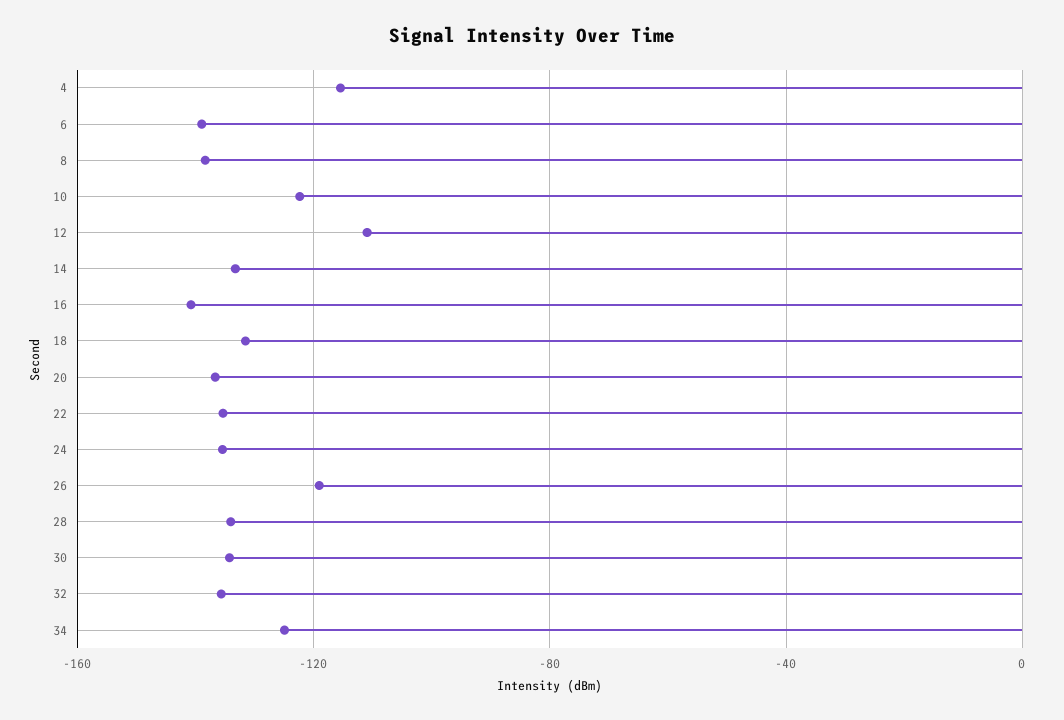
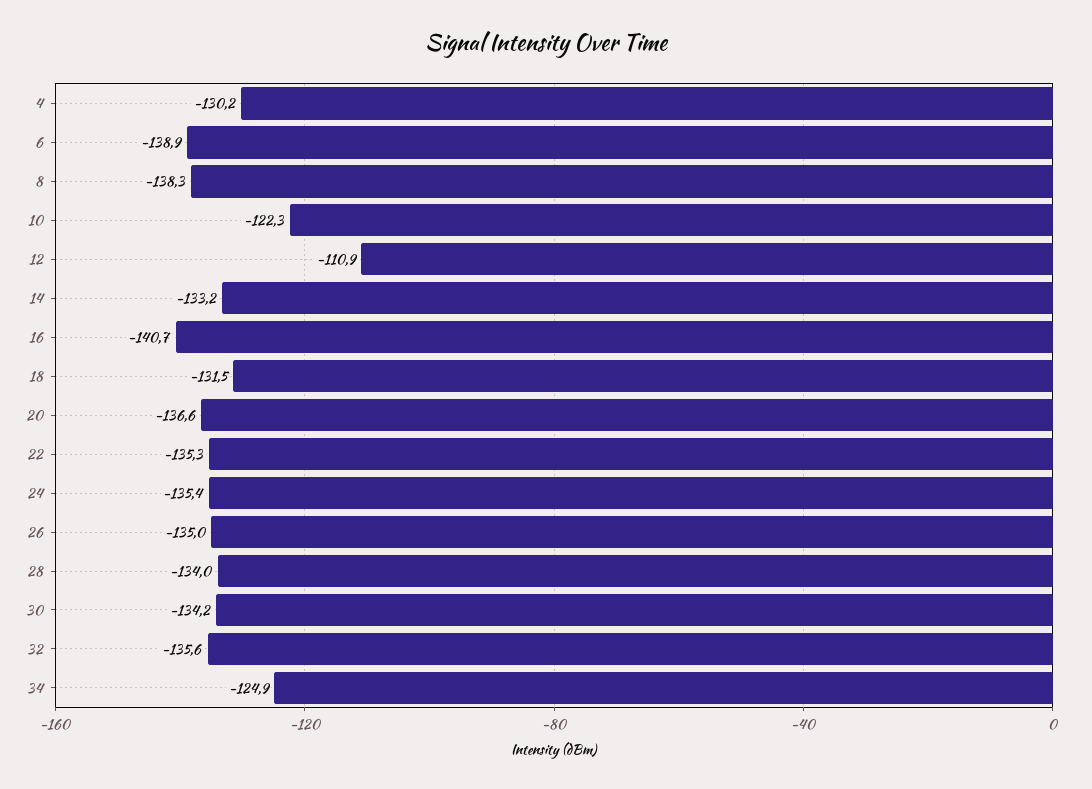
  {
-   "4": -115,
+   "4": -130.2,
    "6": -138.9,
    "8": -138.3,
    "10": -122.3,
    "12": -110.9,
    "14": -133.2,
    "16": -140.7,
    "18": -131.5,
    "20": -136.6,
    "22": -135.3,
    "24": -135.4,
-   "26": -120,
+   "26": -135,
    "28": -134,
    "30": -134.2,
    "32": -135.6,
    "34": -124.9
  }

